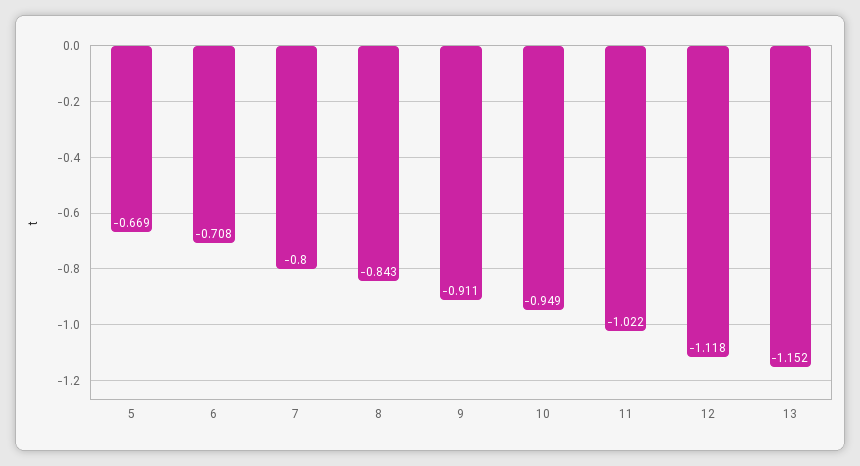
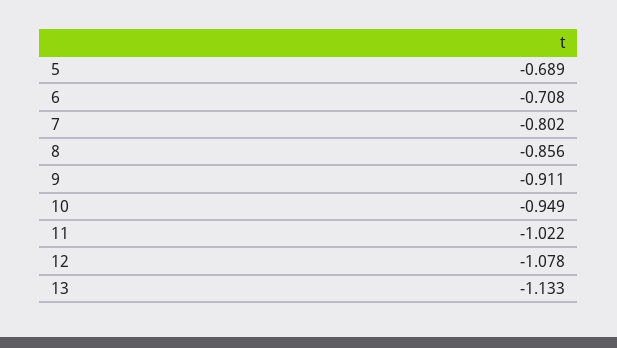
  {
-   "5": -0.669,
+   "5": -0.689,
    "6": -0.708,
-   "7": -0.8,
+   "7": -0.802,
-   "8": -0.843,
+   "8": -0.856,
    "9": -0.911,
    "10": -0.949,
    "11": -1.022,
-   "12": -1.118,
+   "12": -1.078,
-   "13": -1.152
+   "13": -1.133
  }

